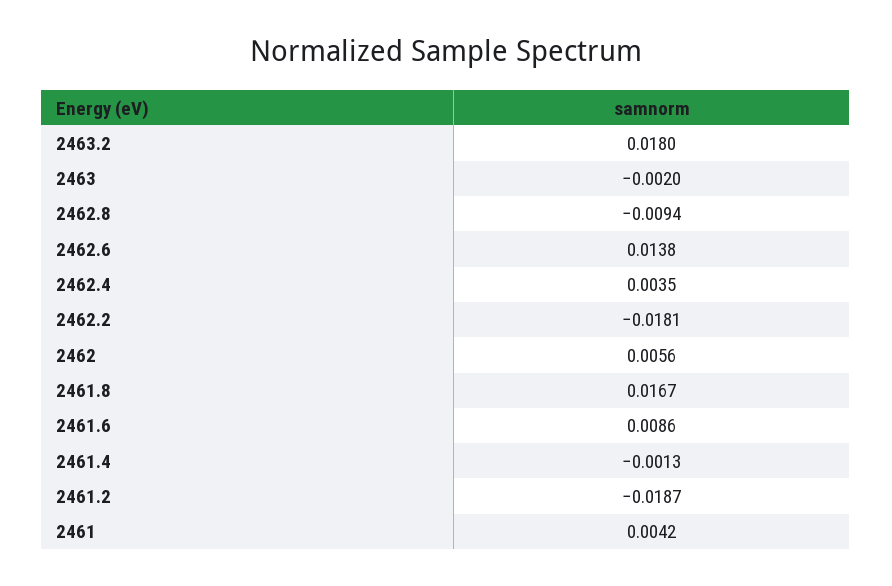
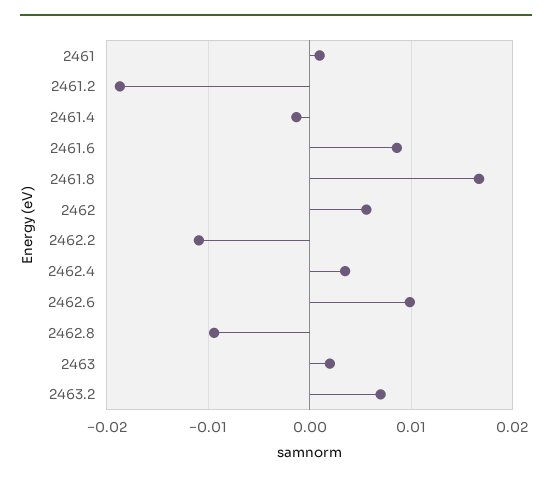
  {
-   "2463.2": 0.018,
+   "2463.2": 0.007,
-   "2463": -0.002,
+   "2463": 0.002,
    "2462.8": -0.0094,
-   "2462.6": 0.0138,
+   "2462.6": 0.01,
    "2462.4": 0.0035,
-   "2462.2": -0.0181,
+   "2462.2": -0.011,
    "2462": 0.0056,
    "2461.8": 0.0167,
    "2461.6": 0.0086,
    "2461.4": -0.0013,
    "2461.2": -0.0187,
-   "2461": 0.0042
+   "2461": 0.001
  }

